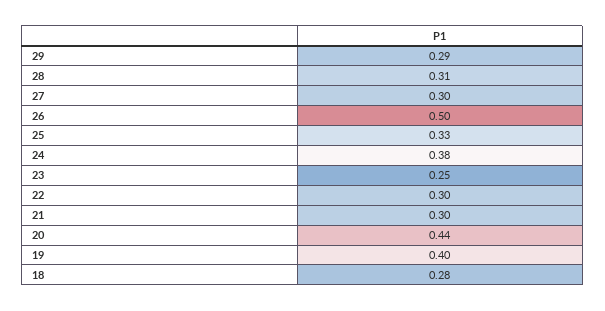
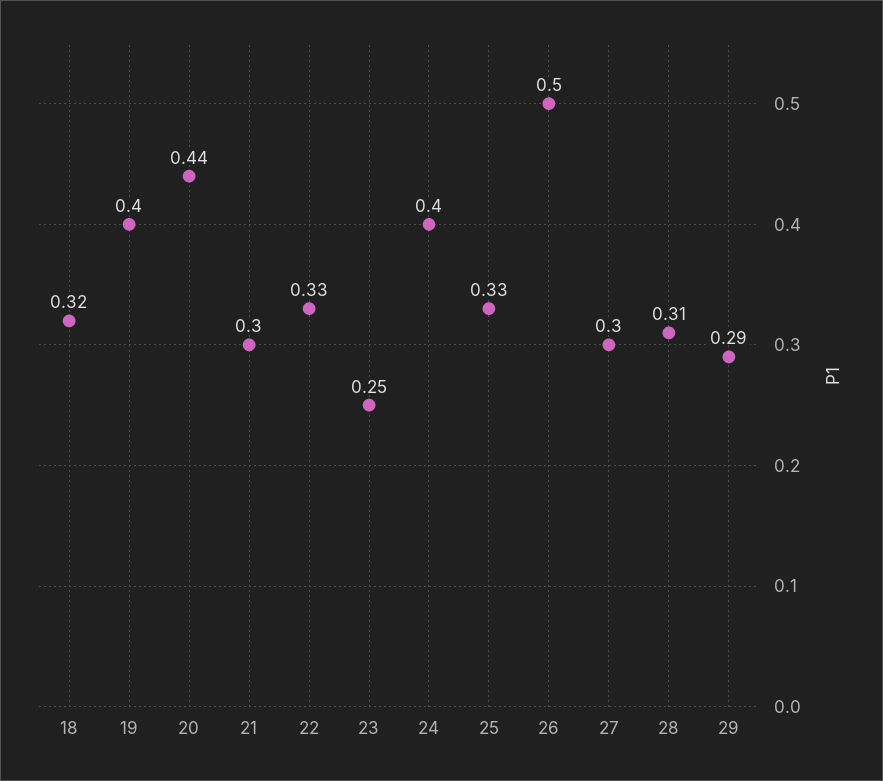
  {
    "29": 0.29,
    "28": 0.31,
    "27": 0.3,
    "26": 0.5,
    "25": 0.33,
-   "24": 0.38,
+   "24": 0.4,
    "23": 0.25,
-   "22": 0.3,
+   "22": 0.33,
    "21": 0.3,
    "20": 0.44,
    "19": 0.4,
-   "18": 0.28
+   "18": 0.32
  }

